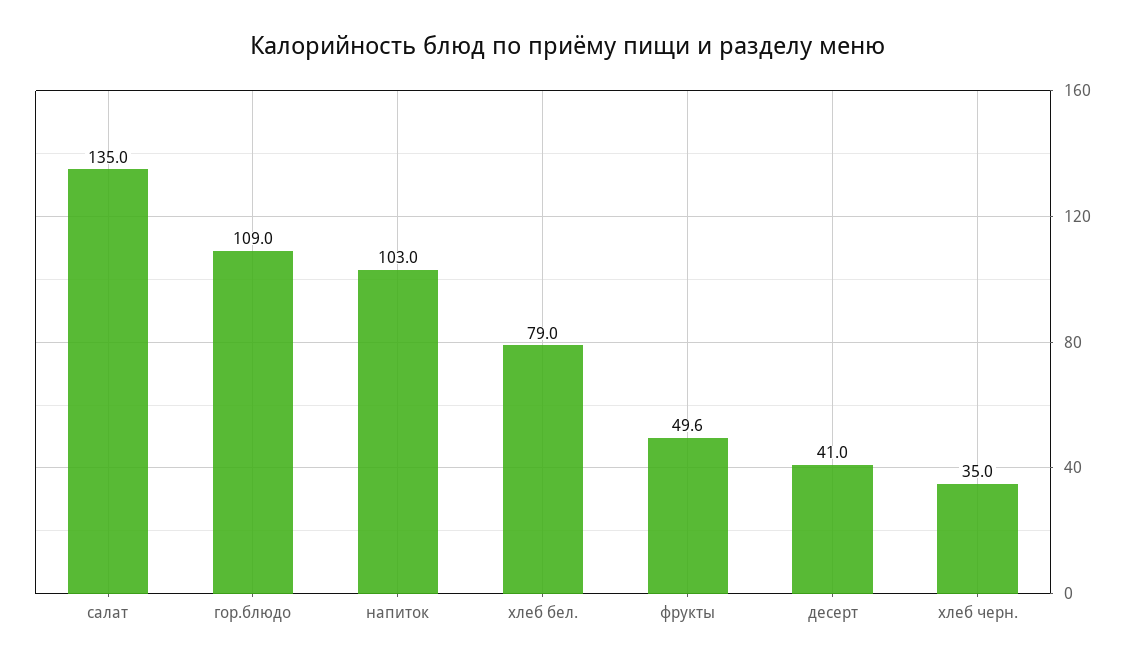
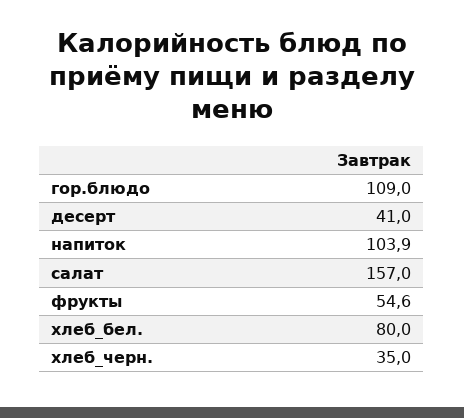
  {
-   "салат": 135,
+   "салат": 157,
    "гор.блюдо": 109,
-   "напиток": 103,
+   "напиток": 103.9,
-   "хлеб бел.": 79,
+   "хлеб бел.": 80,
-   "фрукты": 49.6,
+   "фрукты": 54.6,
    "десерт": 41,
    "хлеб черн.": 35
  }

